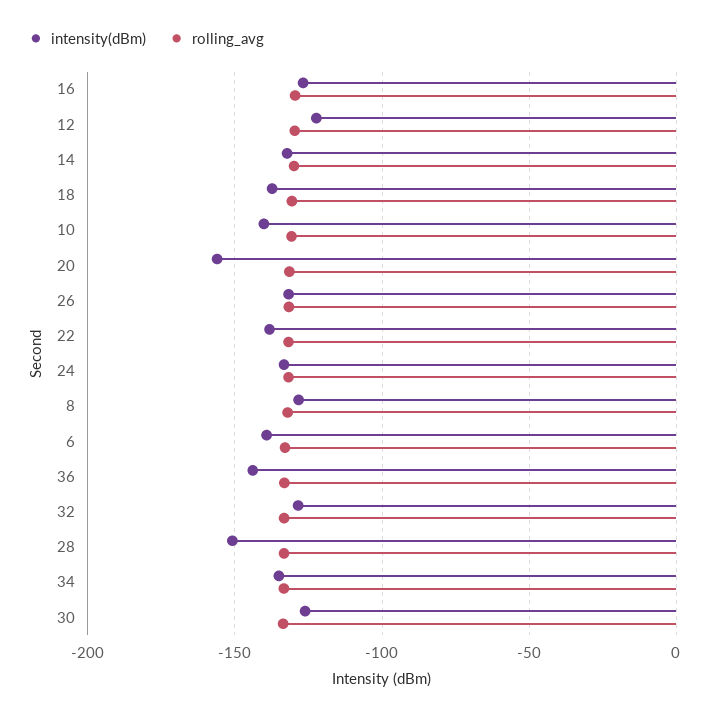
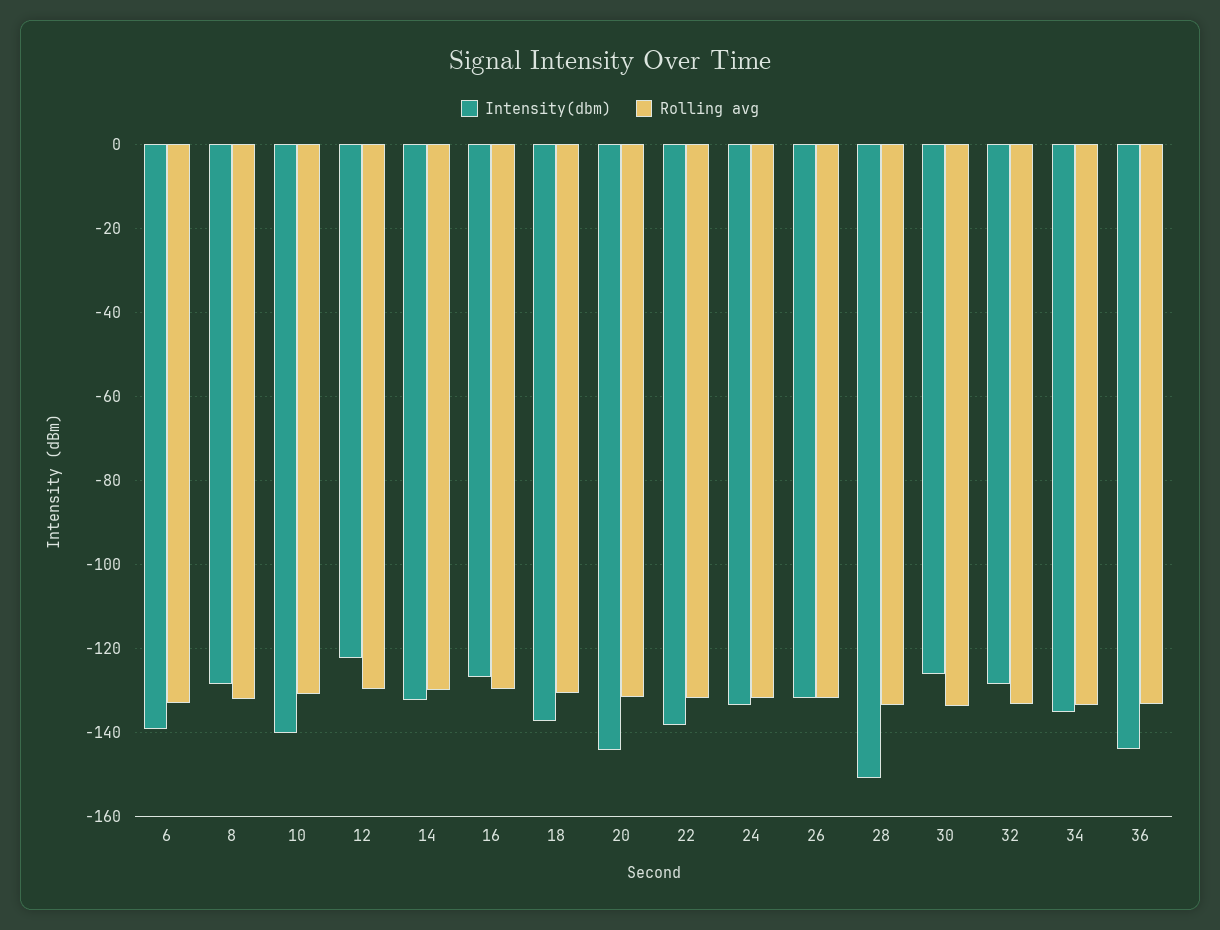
  {
    "intensity(dBm)": {
      "16": -126,
      "12": -122,
      "14": -132,
      "18": -138,
      "10": -140,
-     "20": -155,
+     "20": -144,
      "26": -132,
      "22": -138,
      "24": -134,
      "8": -128,
      "6": -140,
      "36": -144,
      "32": -128,
      "28": -150,
      "34": -136,
      "30": -126
    },
    "rolling_avg": {
      "16": -130,
      "12": -130,
      "14": -130,
      "18": -130,
      "10": -130,
      "20": -132,
      "26": -132,
      "22": -132,
      "24": -132,
      "8": -132,
      "6": -132,
      "36": -134,
      "32": -134,
      "28": -134,
      "34": -134,
      "30": -134
    }
  }

